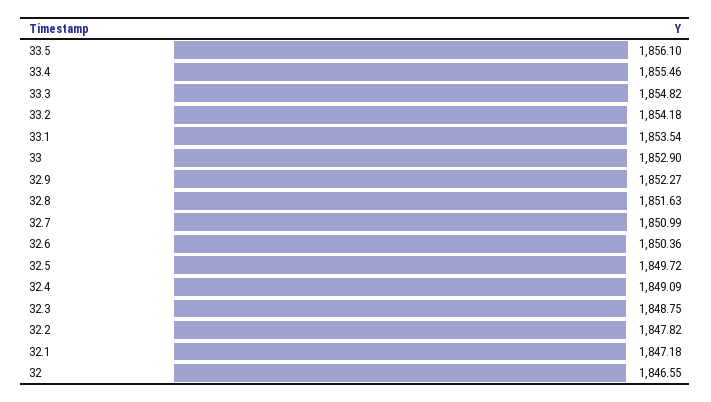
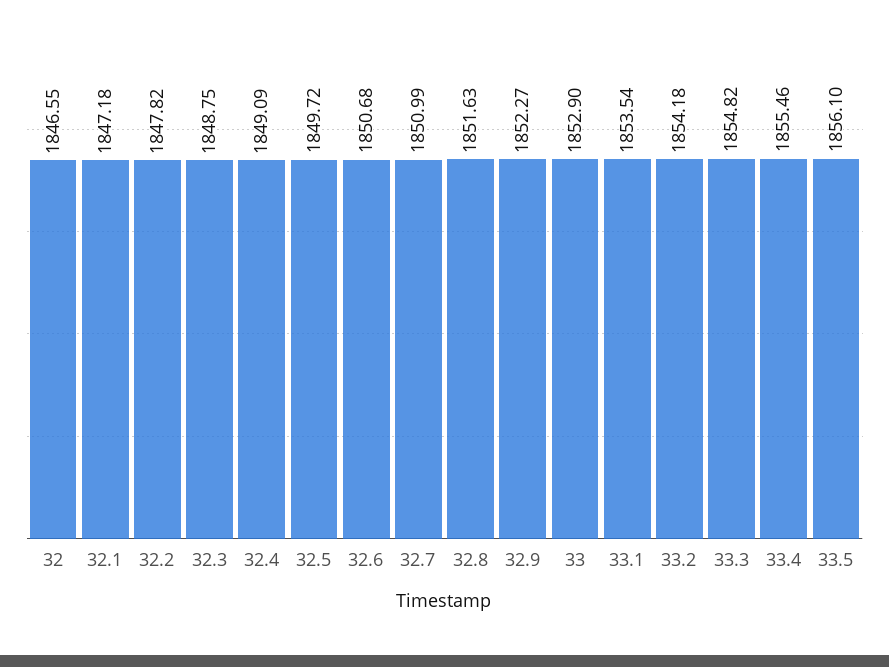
  {
    "33.5": 1856.1,
    "33.4": 1855.46,
    "33.3": 1854.82,
    "33.2": 1854.18,
    "33.1": 1853.54,
    "33": 1852.9,
    "32.9": 1852.27,
    "32.8": 1851.63,
    "32.7": 1850.99,
-   "32.6": 1850.36,
+   "32.6": 1850.68,
    "32.5": 1849.72,
    "32.4": 1849.09,
    "32.3": 1848.75,
    "32.2": 1847.82,
    "32.1": 1847.18,
    "32": 1846.55
  }

